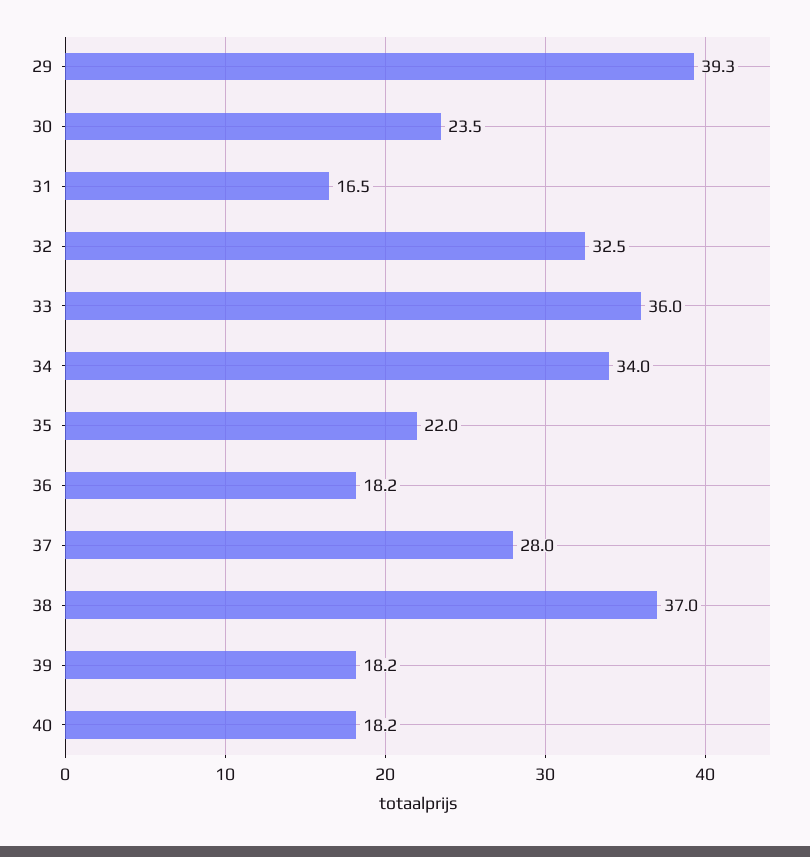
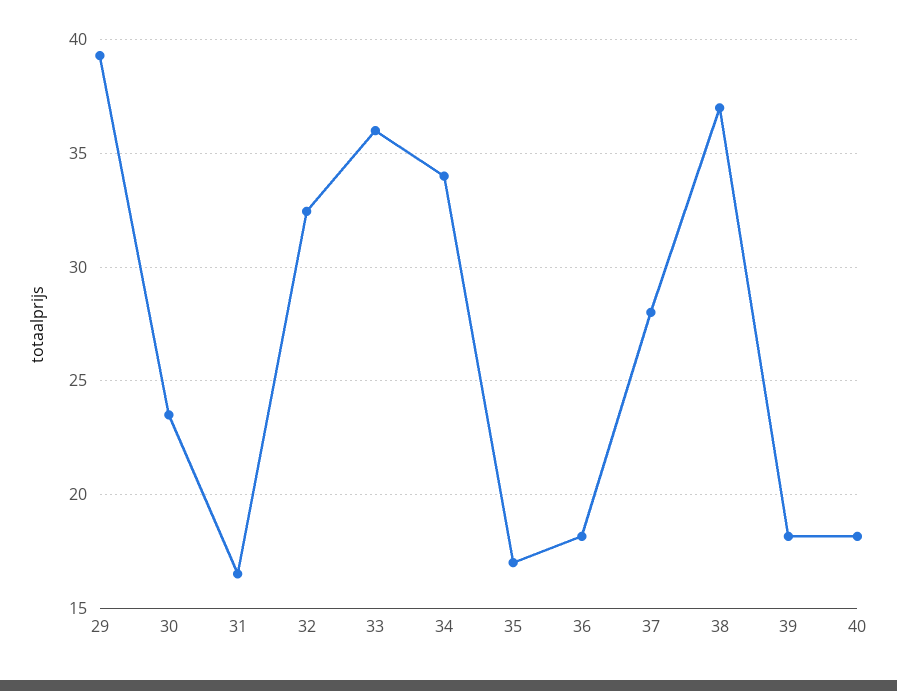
  {
    "29": 39.3,
    "30": 23.5,
    "31": 16.5,
    "32": 32.5,
    "33": 36,
    "34": 34,
-   "35": 22,
+   "35": 17,
    "36": 18.2,
    "37": 28,
    "38": 37,
    "39": 18.2,
    "40": 18.2
  }

